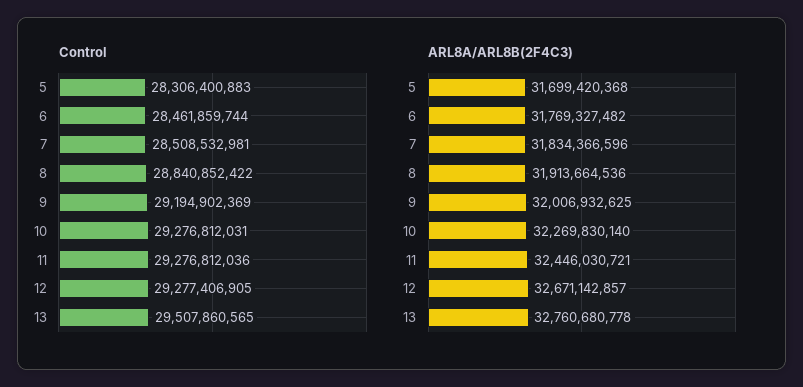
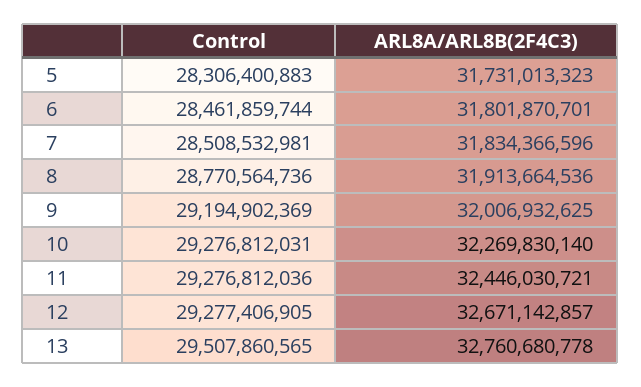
  {
    "Control": {
      "5": 28306400883,
      "6": 28461859744,
      "7": 28508532981,
-     "8": 28840852422,
+     "8": 28770564736,
      "9": 29194902369,
      "10": 29276812031,
      "11": 29276812036,
      "12": 29277406905,
      "13": 29507860565
    },
    "ARL8A/ARL8B(2F4C3)": {
-     "5": 31699420368,
+     "5": 31731013323,
-     "6": 31769327482,
+     "6": 31801870701,
      "7": 31834366596,
      "8": 31913664536,
      "9": 32006932625,
      "10": 32269830140,
      "11": 32446030721,
      "12": 32671142857,
      "13": 32760680778
    }
  }

